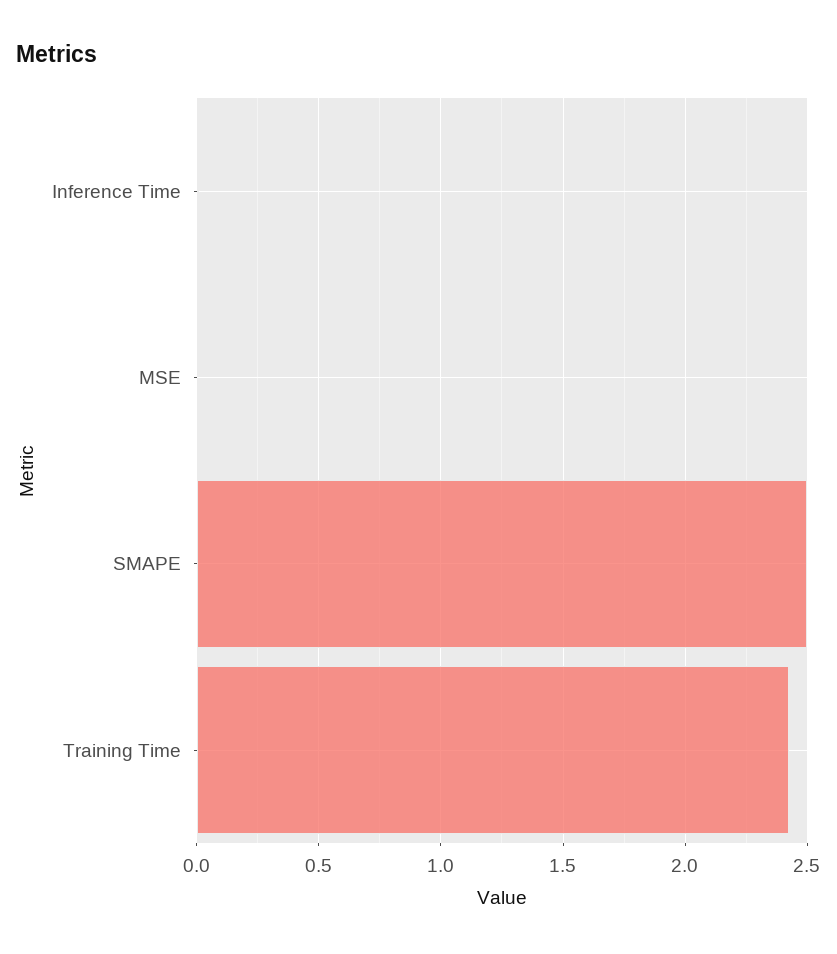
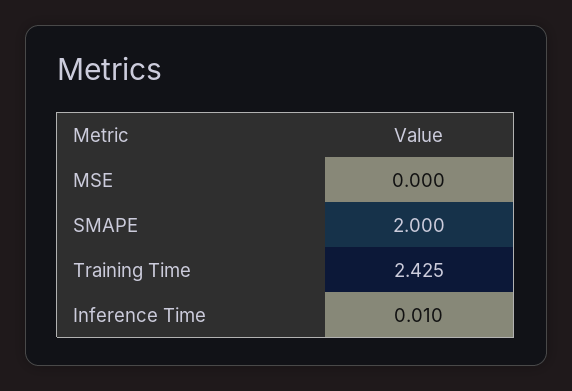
  {
    "Inference Time": 0.01,
    "MSE": 0,
-   "SMAPE": 2.5,
+   "SMAPE": 2,
    "Training Time": 2.425
  }

